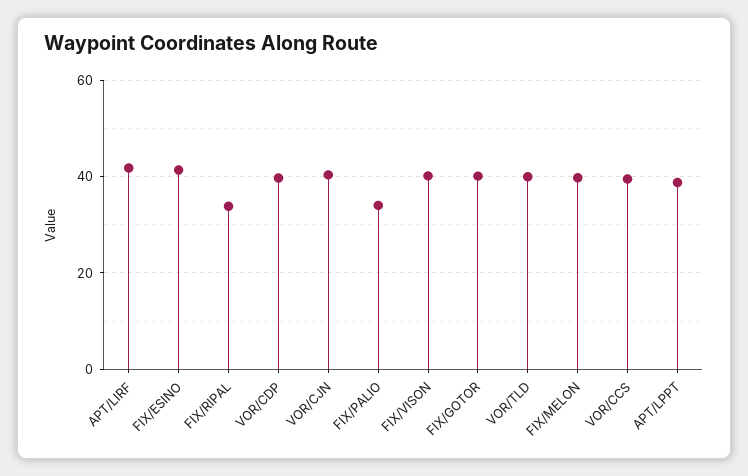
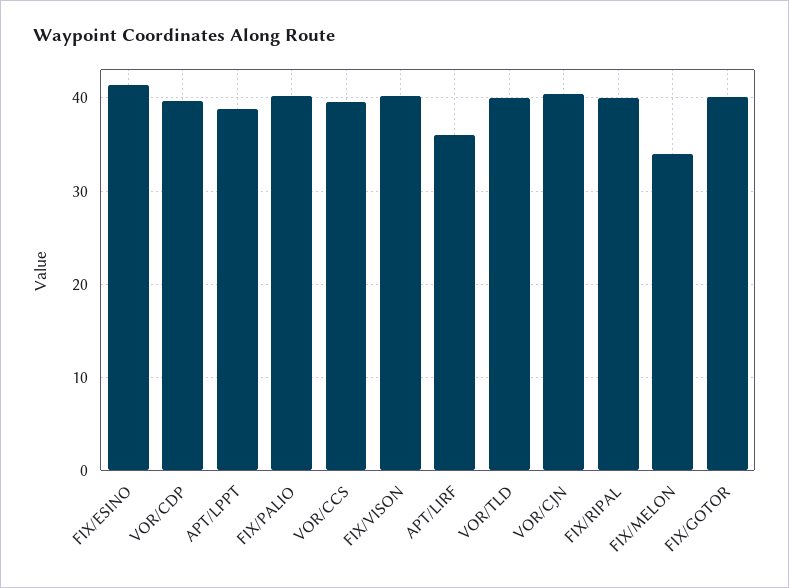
  {
-   "APT/LIRF": 42,
+   "APT/LIRF": 36,
    "FIX/ESINO": 41,
-   "FIX/RIPAL": 34,
+   "FIX/RIPAL": 40,
    "VOR/CDP": 40,
    "VOR/CJN": 40,
-   "FIX/PALIO": 34,
+   "FIX/PALIO": 40,
    "FIX/VISON": 40,
    "FIX/GOTOR": 40,
    "VOR/TLD": 40,
-   "FIX/MELON": 40,
+   "FIX/MELON": 34,
    "VOR/CCS": 40,
    "APT/LPPT": 39
  }

